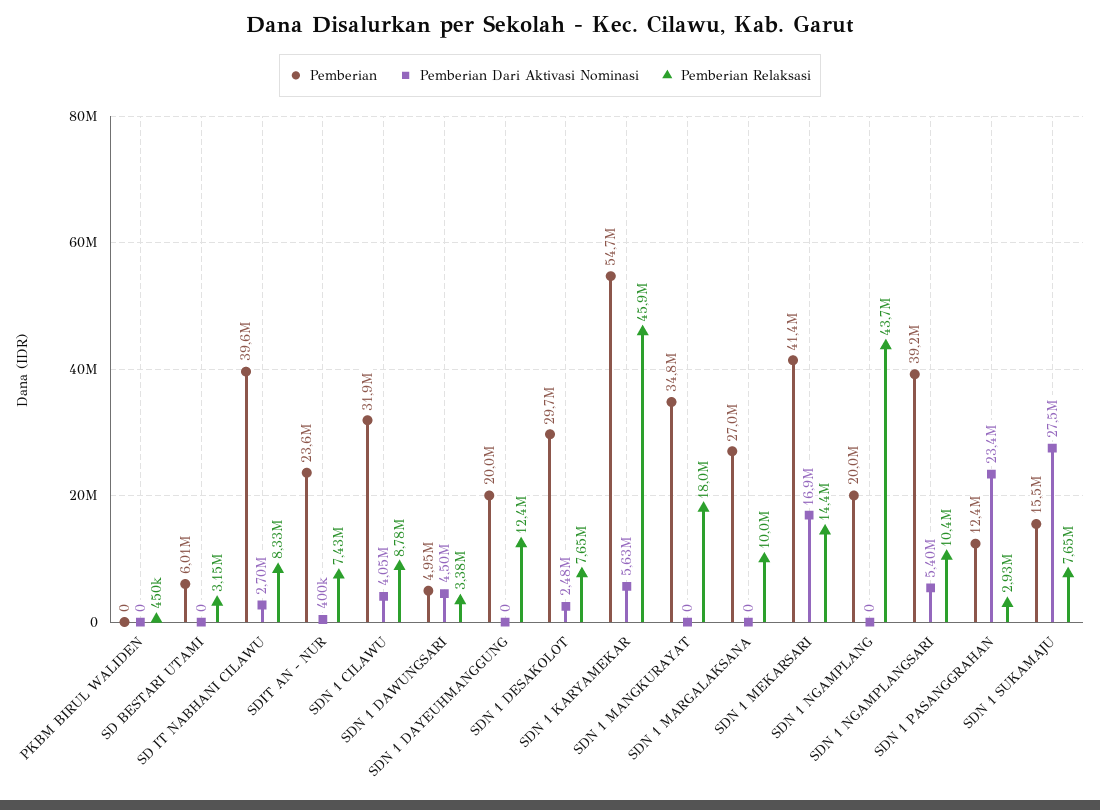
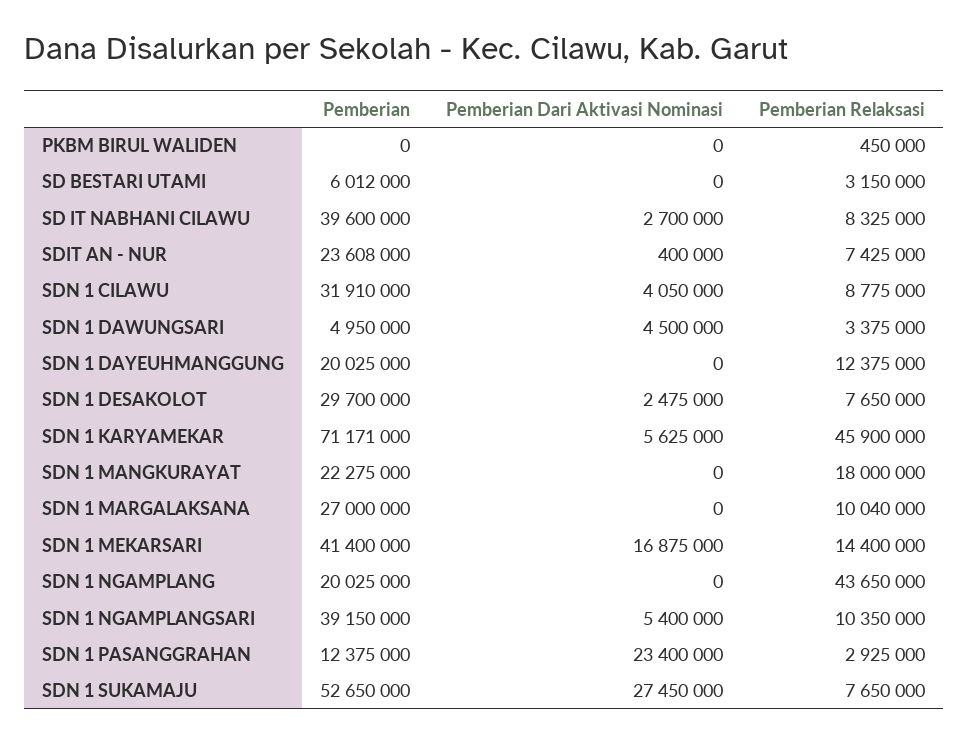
  {
    "Pemberian": {
      "PKBM BIRUL WALIDEN": 0,
      "SD BESTARI UTAMI": 6012000,
      "SD IT NABHANI CILAWU": 39600000,
      "SDIT AN - NUR": 23608000,
      "SDN 1 CILAWU": 31910000,
      "SDN 1 DAWUNGSARI": 4950000,
      "SDN 1 DAYEUHMANGGUNG": 20025000,
      "SDN 1 DESAKOLOT": 29700000,
-     "SDN 1 KARYAMEKAR": 54700000,
+     "SDN 1 KARYAMEKAR": 71171000,
-     "SDN 1 MANGKURAYAT": 34800000,
+     "SDN 1 MANGKURAYAT": 22275000,
      "SDN 1 MARGALAKSANA": 27000000,
      "SDN 1 MEKARSARI": 41400000,
      "SDN 1 NGAMPLANG": 20025000,
      "SDN 1 NGAMPLANGSARI": 39150000,
      "SDN 1 PASANGGRAHAN": 12375000,
-     "SDN 1 SUKAMAJU": 15500000
+     "SDN 1 SUKAMAJU": 52650000
    },
    "Pemberian Dari Aktivasi Nominasi": {
      "PKBM BIRUL WALIDEN": 0,
      "SD BESTARI UTAMI": 0,
      "SD IT NABHANI CILAWU": 2700000,
      "SDIT AN - NUR": 400000,
      "SDN 1 CILAWU": 4050000,
      "SDN 1 DAWUNGSARI": 4500000,
      "SDN 1 DAYEUHMANGGUNG": 0,
      "SDN 1 DESAKOLOT": 2475000,
      "SDN 1 KARYAMEKAR": 5625000,
      "SDN 1 MANGKURAYAT": 0,
      "SDN 1 MARGALAKSANA": 0,
      "SDN 1 MEKARSARI": 16875000,
      "SDN 1 NGAMPLANG": 0,
      "SDN 1 NGAMPLANGSARI": 5400000,
      "SDN 1 PASANGGRAHAN": 23400000,
      "SDN 1 SUKAMAJU": 27450000
    },
    "Pemberian Relaksasi": {
      "PKBM BIRUL WALIDEN": 450000,
      "SD BESTARI UTAMI": 3150000,
      "SD IT NABHANI CILAWU": 8325000,
      "SDIT AN - NUR": 7425000,
      "SDN 1 CILAWU": 8775000,
      "SDN 1 DAWUNGSARI": 3375000,
      "SDN 1 DAYEUHMANGGUNG": 12375000,
      "SDN 1 DESAKOLOT": 7650000,
      "SDN 1 KARYAMEKAR": 45900000,
      "SDN 1 MANGKURAYAT": 18000000,
      "SDN 1 MARGALAKSANA": 10040000,
      "SDN 1 MEKARSARI": 14400000,
      "SDN 1 NGAMPLANG": 43650000,
      "SDN 1 NGAMPLANGSARI": 10350000,
      "SDN 1 PASANGGRAHAN": 2925000,
      "SDN 1 SUKAMAJU": 7650000
    }
  }

